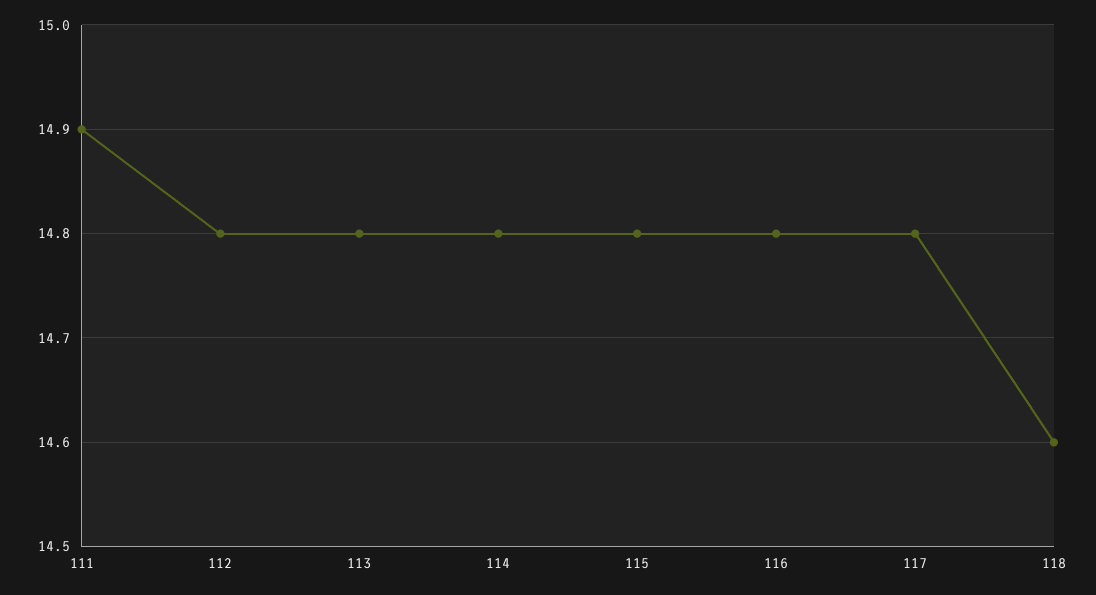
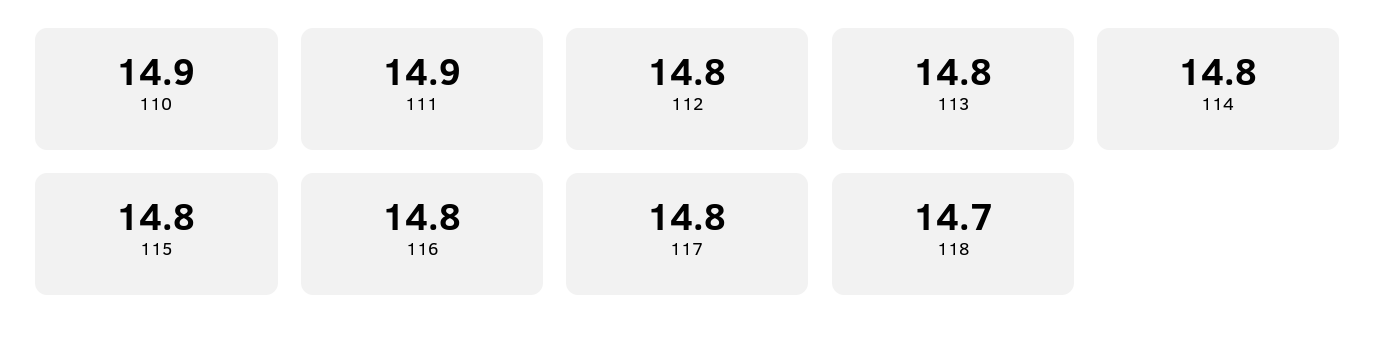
  {
    "111": 14.9,
    "112": 14.8,
    "113": 14.8,
    "114": 14.8,
    "115": 14.8,
    "116": 14.8,
    "117": 14.8,
-   "118": 14.6
+   "118": 14.7,
+   "110": 14.9
  }

